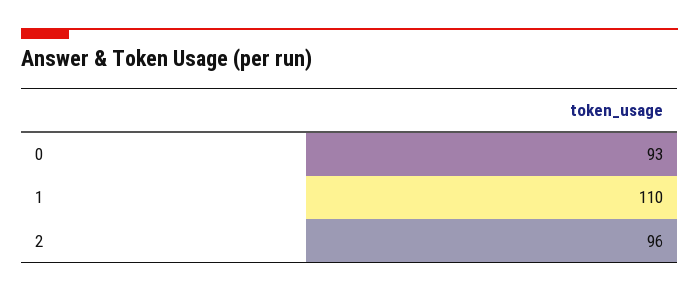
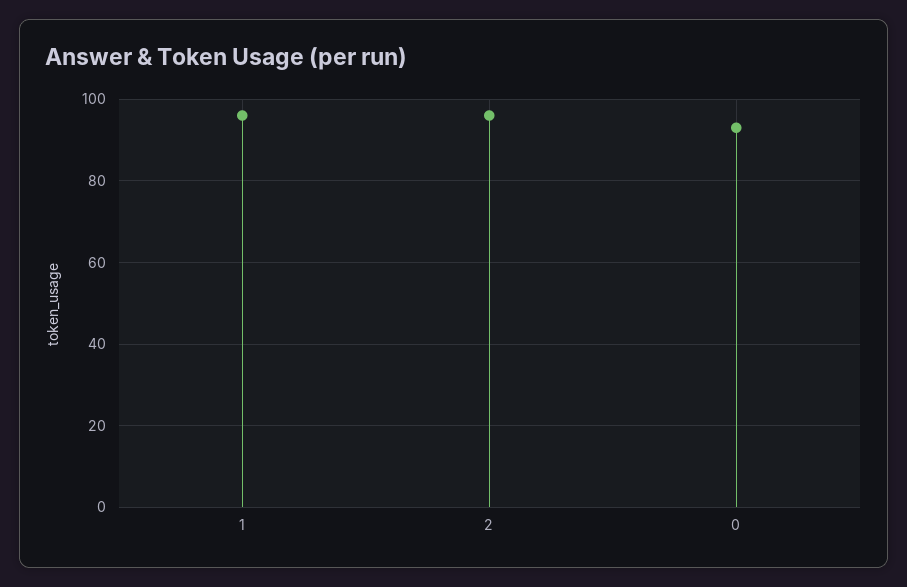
  {
    "0": 93,
-   "1": 110,
+   "1": 95,
    "2": 96
  }

